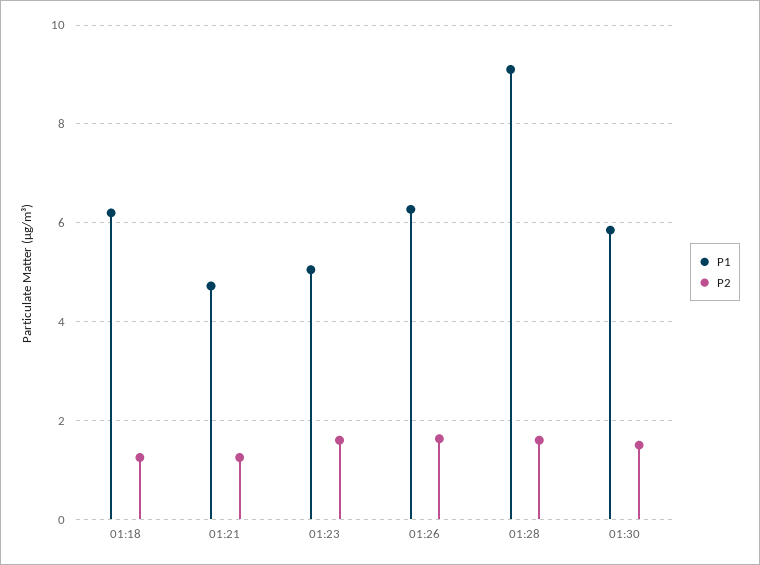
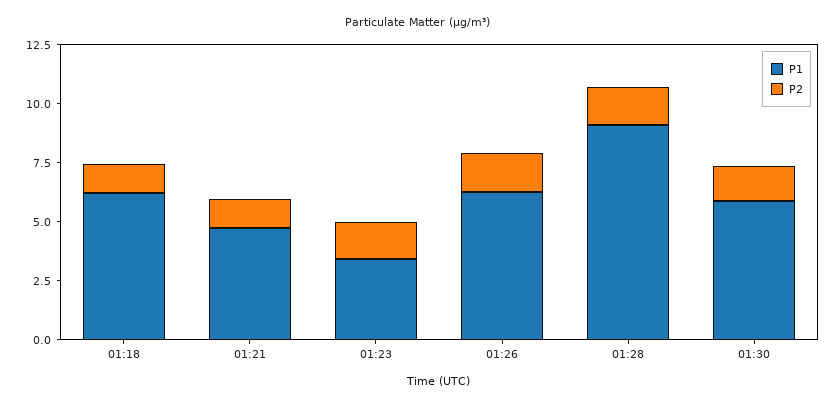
  {
    "P1": {
      "01:18": 6.2,
      "01:21": 4.8,
-     "01:23": 5,
+     "01:23": 3.5,
      "01:26": 6.2,
      "01:28": 9.2,
      "01:30": 5.8
    },
    "P2": {
      "01:18": 1.2,
      "01:21": 1.2,
      "01:23": 1.6,
      "01:26": 1.6,
      "01:28": 1.6,
      "01:30": 1.6
    }
  }

